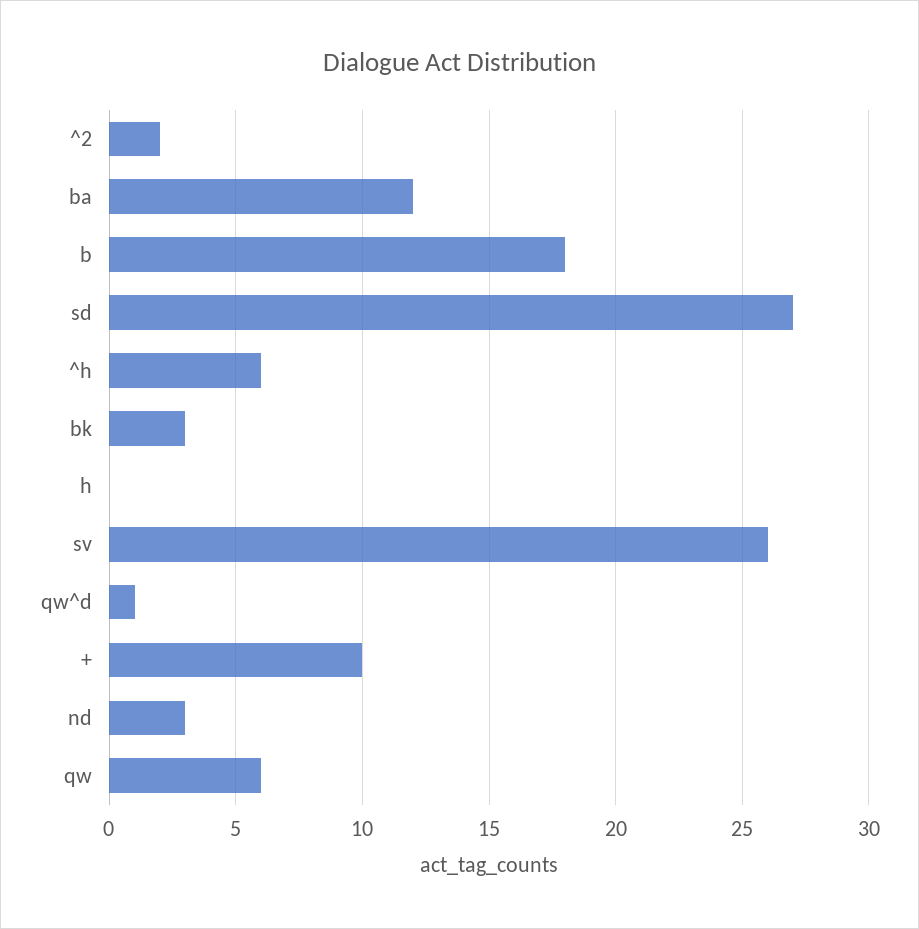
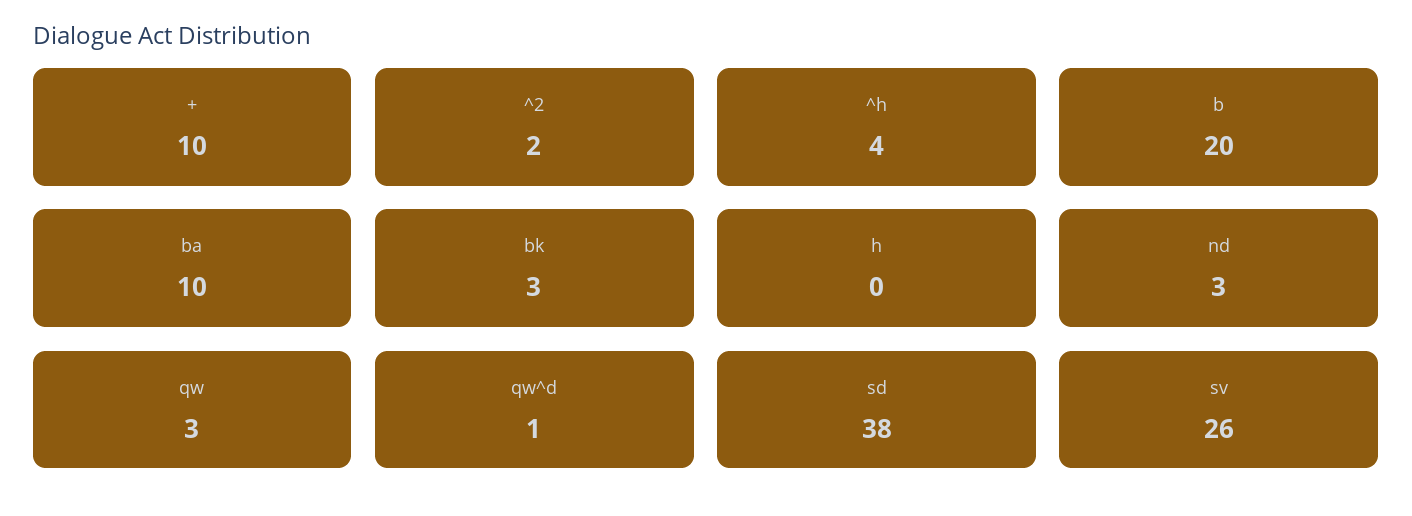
  {
    "^2": 2,
-   "ba": 12,
+   "ba": 10,
-   "b": 18,
+   "b": 20,
-   "sd": 27,
+   "sd": 38,
-   "^h": 6,
+   "^h": 4,
    "bk": 3,
    "h": 0,
    "sv": 26,
    "qw^d": 1,
    "+": 10,
    "nd": 3,
-   "qw": 6
+   "qw": 3
  }

